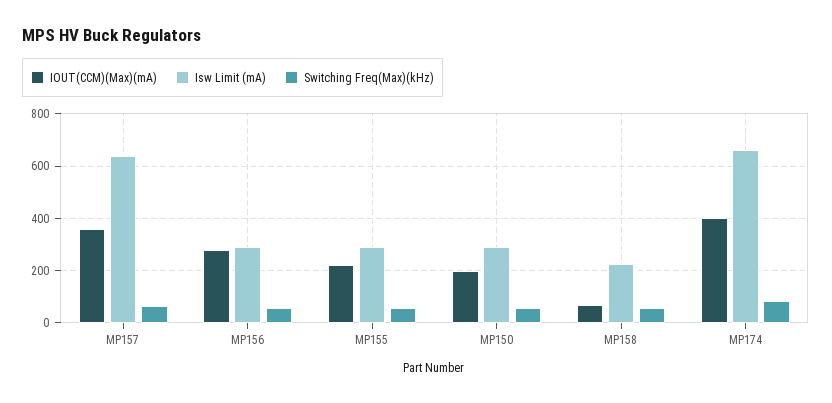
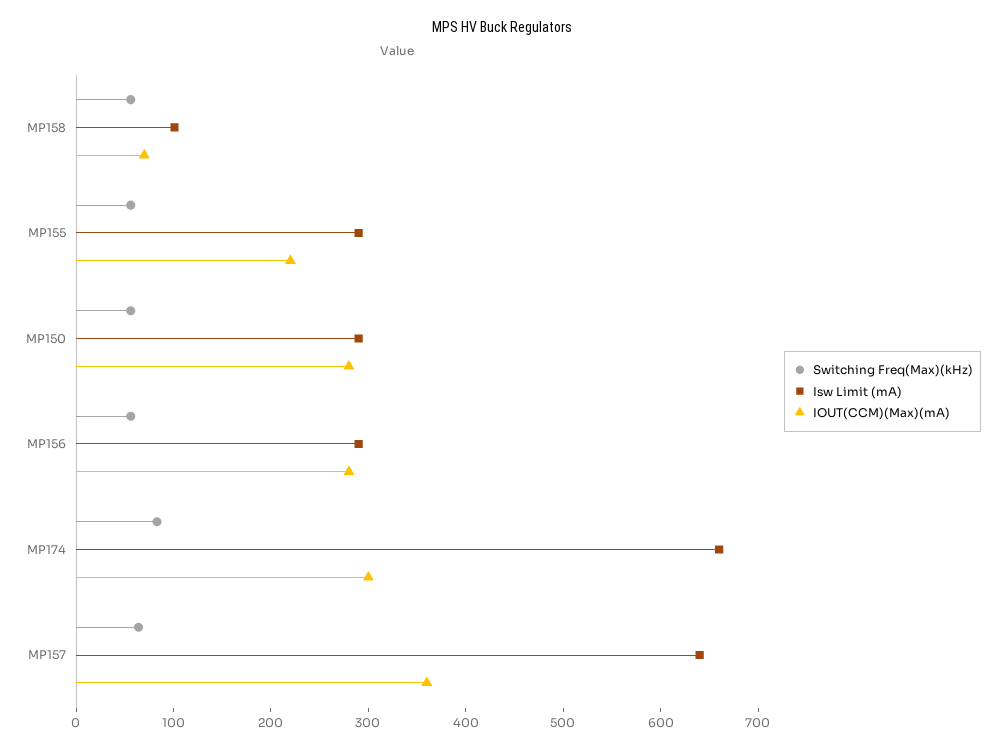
  {
    "IOUT(CCM)(Max)(mA)": {
      "MP157": 360,
      "MP156": 280,
      "MP155": 220,
-     "MP150": 200,
+     "MP150": 280,
      "MP158": 80,
-     "MP174": 400
+     "MP174": 300
    },
    "Isw Limit (mA)": {
      "MP157": 640,
      "MP156": 300,
      "MP155": 300,
      "MP150": 300,
-     "MP158": 225,
+     "MP158": 100,
      "MP174": 660
    },
    "Switching Freq(Max)(kHz)": {
      "MP157": 60,
      "MP156": 60,
      "MP155": 60,
      "MP150": 60,
      "MP158": 60,
      "MP174": 80
    }
  }

